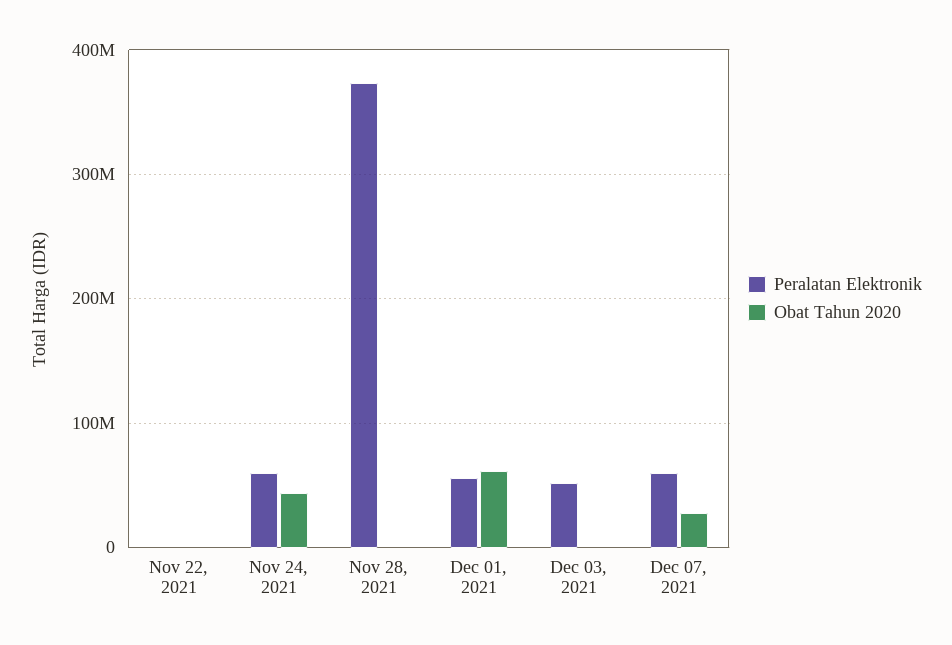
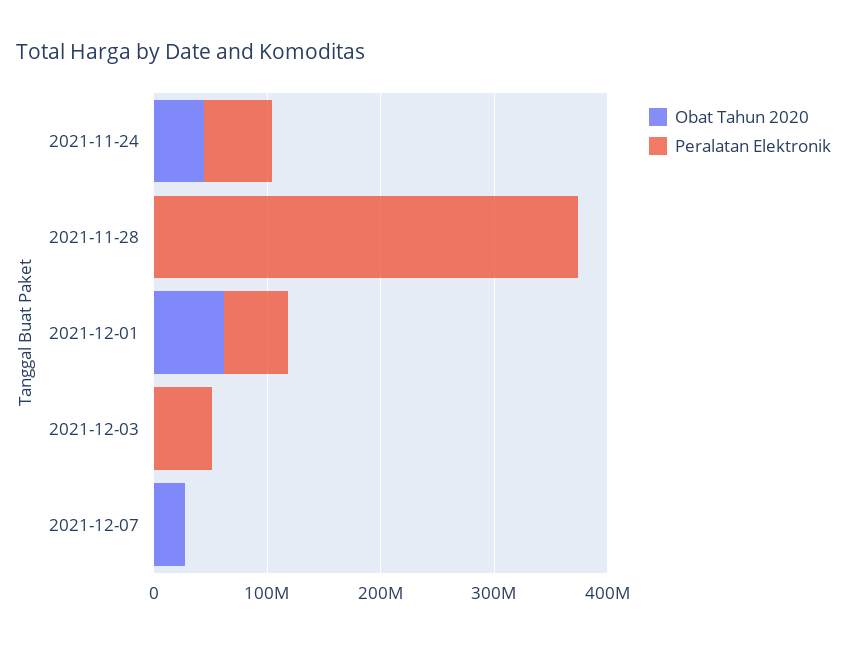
  {
    "Peralatan Elektronik": {
-     "Nov 22, 2021": 0,
      "Nov 24, 2021": 60000000,
      "Nov 28, 2021": 370000000,
      "Dec 01, 2021": 60000000,
      "Dec 03, 2021": 50000000,
-     "Dec 07, 2021": 60000000
+     "Dec 07, 2021": 0
    },
    "Obat Tahun 2020": {
-     "Nov 22, 2021": 0,
      "Nov 24, 2021": 40000000,
      "Nov 28, 2021": 0,
      "Dec 01, 2021": 60000000,
      "Dec 03, 2021": 0,
      "Dec 07, 2021": 30000000
    }
  }

